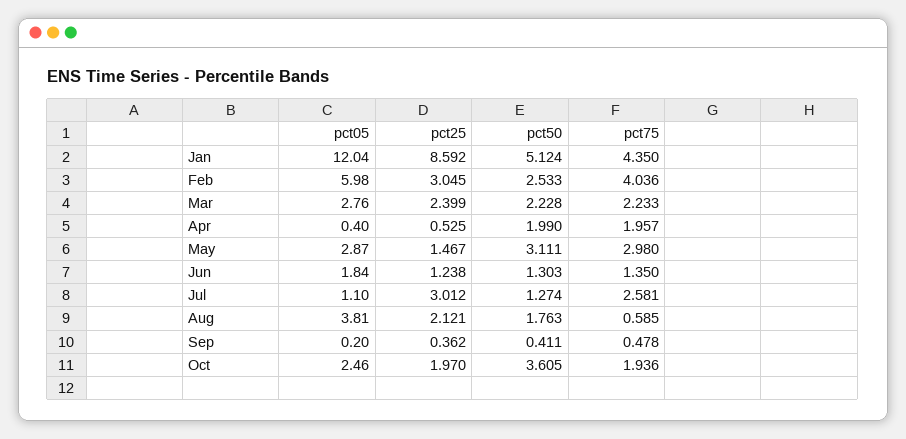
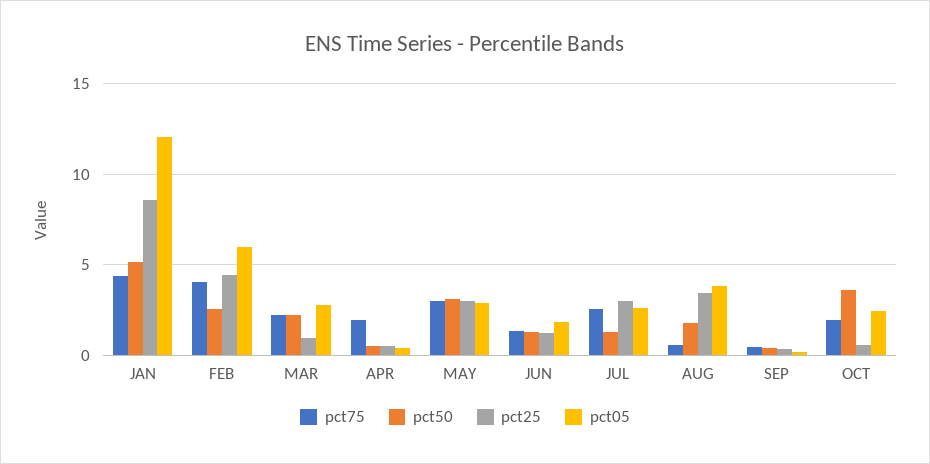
  {
    "pct05": {
      "Jan": 12.04,
      "Feb": 5.98,
      "Mar": 2.76,
      "Apr": 0.4,
      "May": 2.87,
      "Jun": 1.84,
-     "Jul": 1.1,
+     "Jul": 2.5,
      "Aug": 3.81,
      "Sep": 0.2,
      "Oct": 2.46
    },
    "pct25": {
      "Jan": 8.592,
-     "Feb": 3.045,
+     "Feb": 4.5,
-     "Mar": 2.399,
+     "Mar": 1,
      "Apr": 0.525,
-     "May": 1.467,
+     "May": 3,
      "Jun": 1.238,
      "Jul": 3.012,
-     "Aug": 2.121,
+     "Aug": 3.5,
      "Sep": 0.362,
-     "Oct": 1.97
+     "Oct": 0.5
    },
    "pct50": {
      "Jan": 5.124,
      "Feb": 2.533,
      "Mar": 2.228,
-     "Apr": 1.99,
+     "Apr": 0.5,
      "May": 3.111,
      "Jun": 1.303,
      "Jul": 1.274,
      "Aug": 1.763,
      "Sep": 0.411,
      "Oct": 3.605
    },
    "pct75": {
      "Jan": 4.35,
      "Feb": 4.036,
      "Mar": 2.233,
      "Apr": 1.957,
      "May": 2.98,
      "Jun": 1.35,
      "Jul": 2.581,
      "Aug": 0.585,
      "Sep": 0.478,
      "Oct": 1.936
    }
  }

